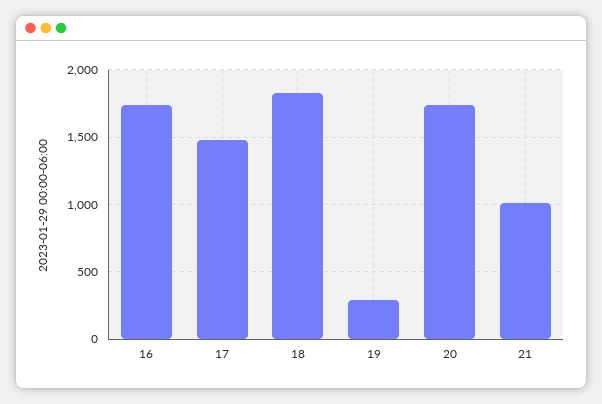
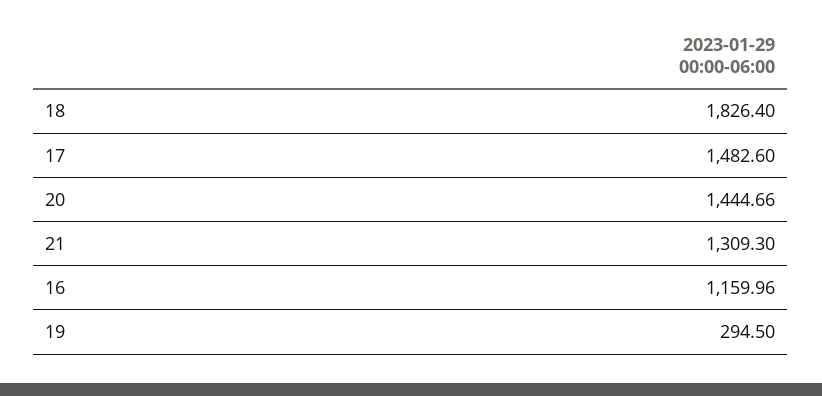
  {
-   "16": 1750,
+   "16": 1159.96,
    "17": 1482.6,
    "18": 1826.4,
    "19": 294.5,
-   "20": 1750,
+   "20": 1444.66,
-   "21": 1000
+   "21": 1309.3
  }

